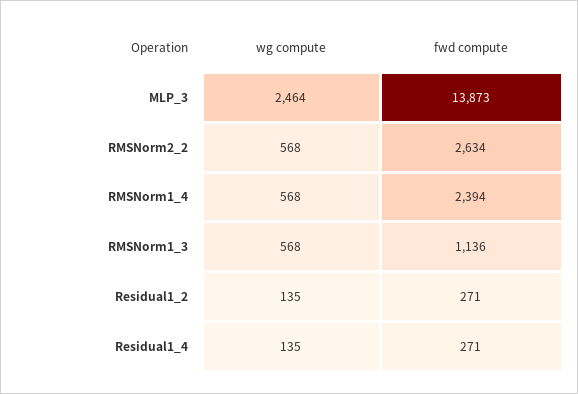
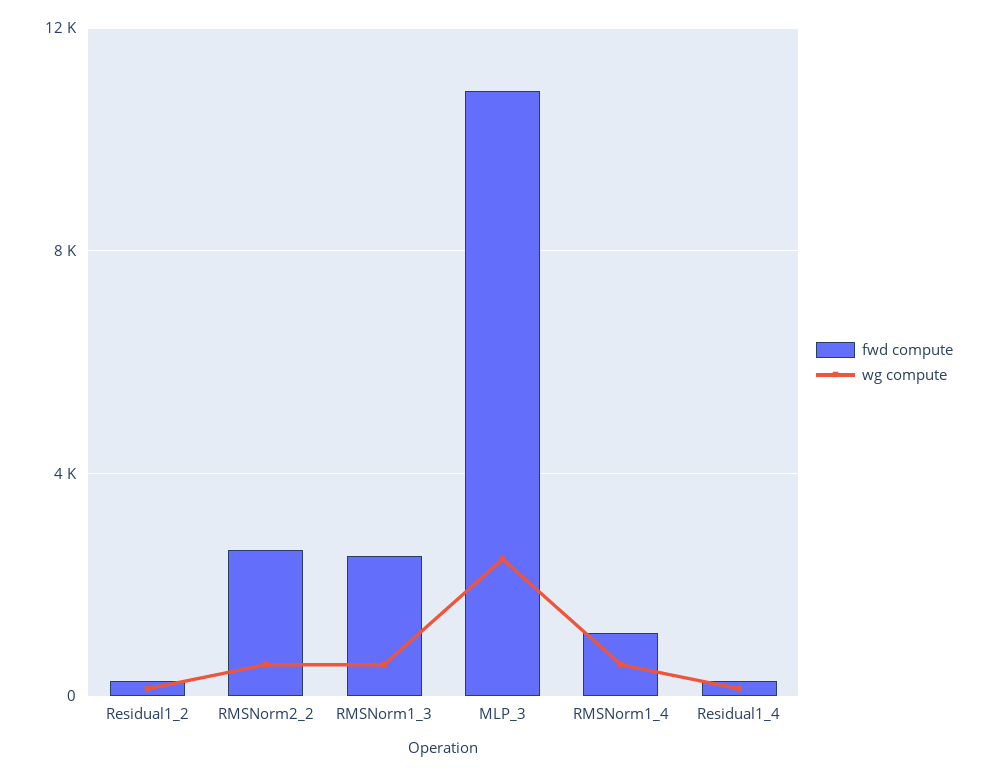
  {
    "wg compute": {
      "MLP_3": 2464,
      "RMSNorm2_2": 568,
      "RMSNorm1_4": 568,
      "RMSNorm1_3": 568,
      "Residual1_2": 135,
      "Residual1_4": 135
    },
    "fwd compute": {
-     "MLP_3": 13873,
+     "MLP_3": 11000,
      "RMSNorm2_2": 2634,
-     "RMSNorm1_4": 2394,
+     "RMSNorm1_4": 1000,
-     "RMSNorm1_3": 1136,
+     "RMSNorm1_3": 2500,
      "Residual1_2": 271,
      "Residual1_4": 271
    }
  }

